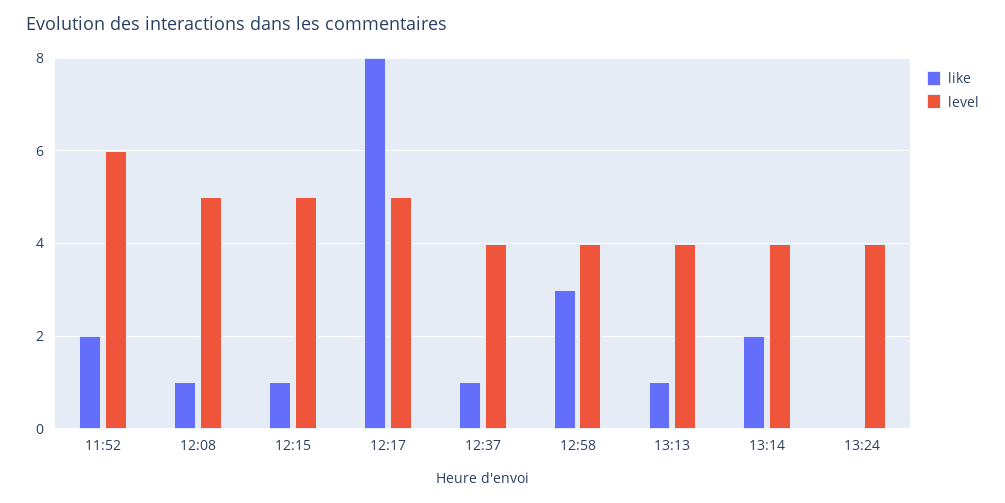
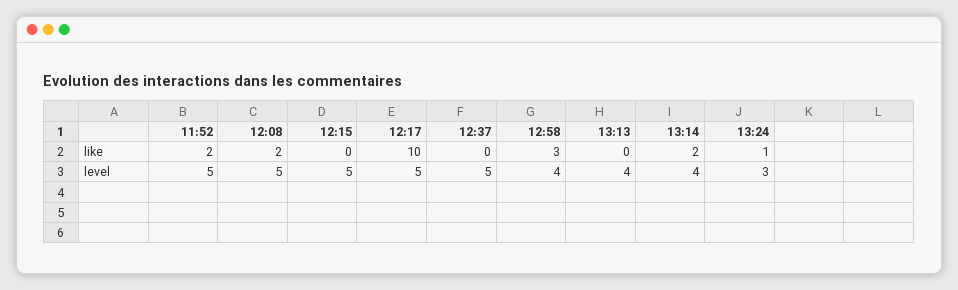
  {
    "like": {
      "11:52": 2,
-     "12:08": 1,
+     "12:08": 2,
-     "12:15": 1,
+     "12:15": 0,
-     "12:17": 8,
+     "12:17": 10,
-     "12:37": 1,
+     "12:37": 0,
      "12:58": 3,
-     "13:13": 1,
+     "13:13": 0,
      "13:14": 2,
-     "13:24": 0
+     "13:24": 1
    },
    "level": {
-     "11:52": 6,
+     "11:52": 5,
      "12:08": 5,
      "12:15": 5,
      "12:17": 5,
-     "12:37": 4,
+     "12:37": 5,
      "12:58": 4,
      "13:13": 4,
      "13:14": 4,
-     "13:24": 4
+     "13:24": 3
    }
  }

